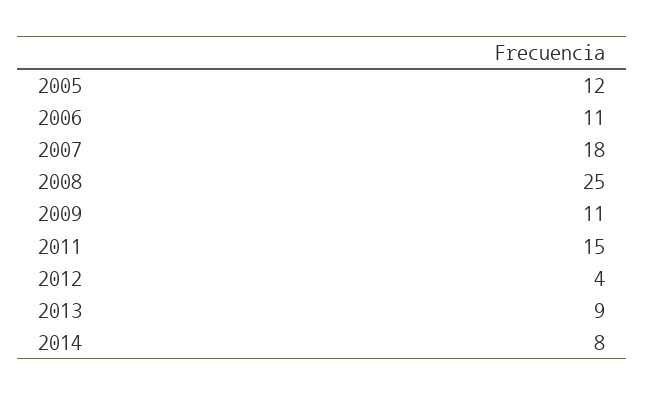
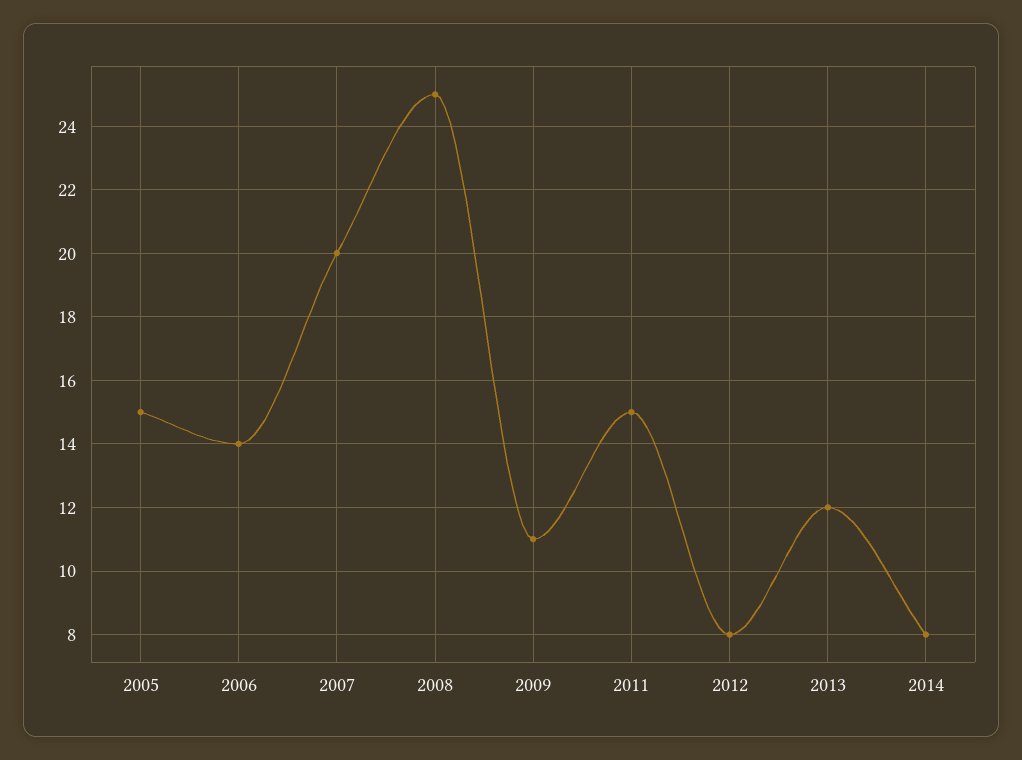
  {
-   "2005": 12,
+   "2005": 15,
-   "2006": 11,
+   "2006": 14,
-   "2007": 18,
+   "2007": 20,
    "2008": 25,
    "2009": 11,
    "2011": 15,
-   "2012": 4,
+   "2012": 8,
-   "2013": 9,
+   "2013": 12,
    "2014": 8
  }

